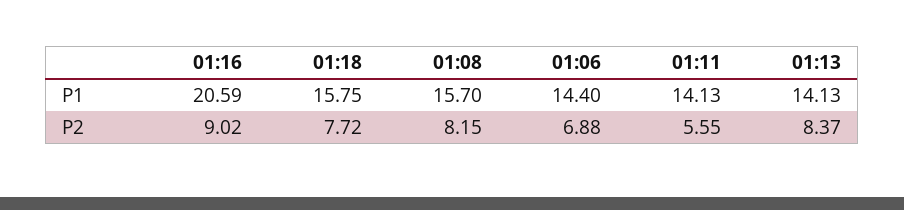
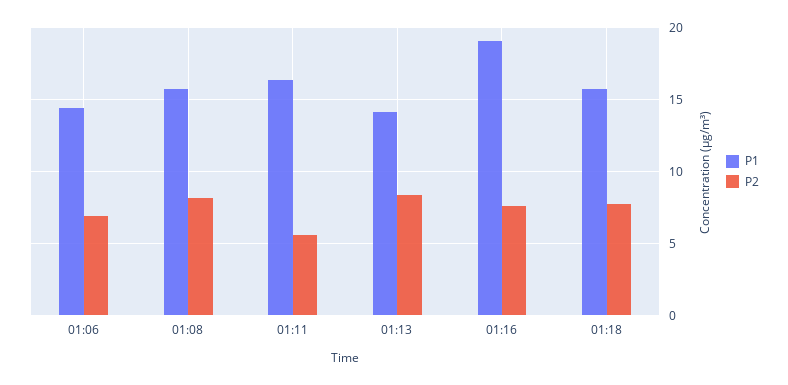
  {
    "P1": {
-     "01:16": 20.59,
+     "01:16": 19,
      "01:18": 15.75,
      "01:08": 15.7,
      "01:06": 14.4,
-     "01:11": 14.13,
+     "01:11": 16.5,
      "01:13": 14.13
    },
    "P2": {
-     "01:16": 9.02,
+     "01:16": 7.5,
      "01:18": 7.72,
      "01:08": 8.15,
      "01:06": 6.88,
      "01:11": 5.55,
      "01:13": 8.37
    }
  }

